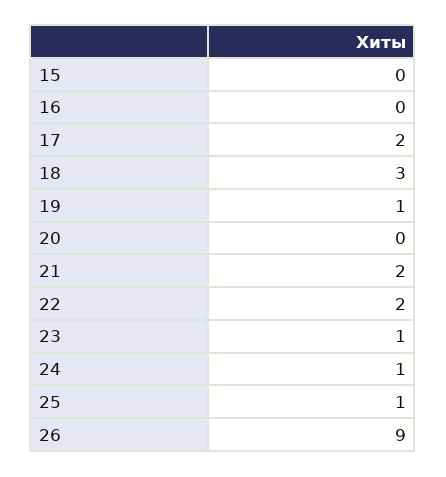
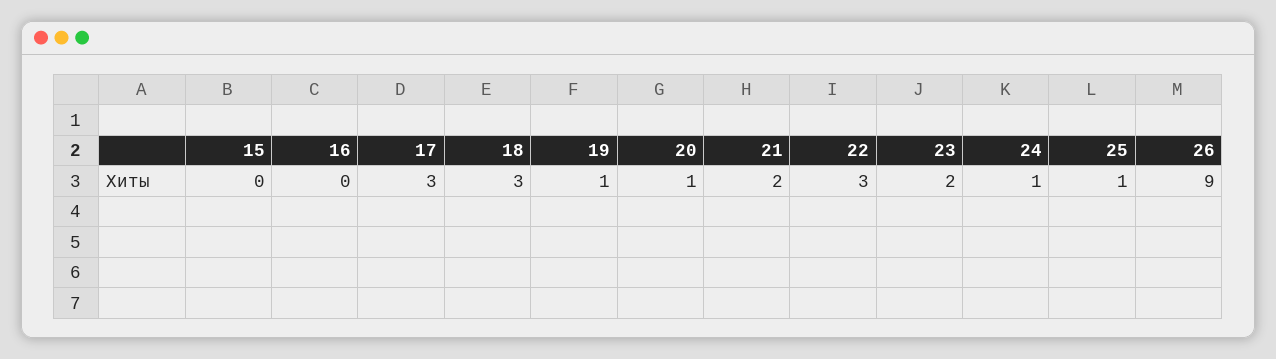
  {
    "15": 0,
    "16": 0,
-   "17": 2,
+   "17": 3,
    "18": 3,
    "19": 1,
-   "20": 0,
+   "20": 1,
    "21": 2,
-   "22": 2,
+   "22": 3,
-   "23": 1,
+   "23": 2,
    "24": 1,
    "25": 1,
    "26": 9
  }

